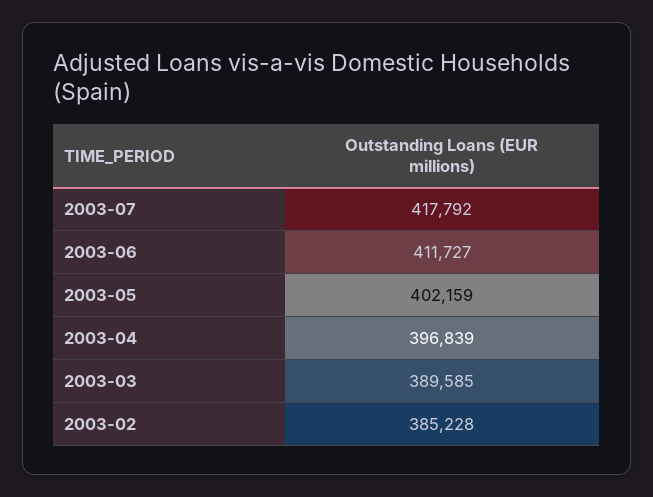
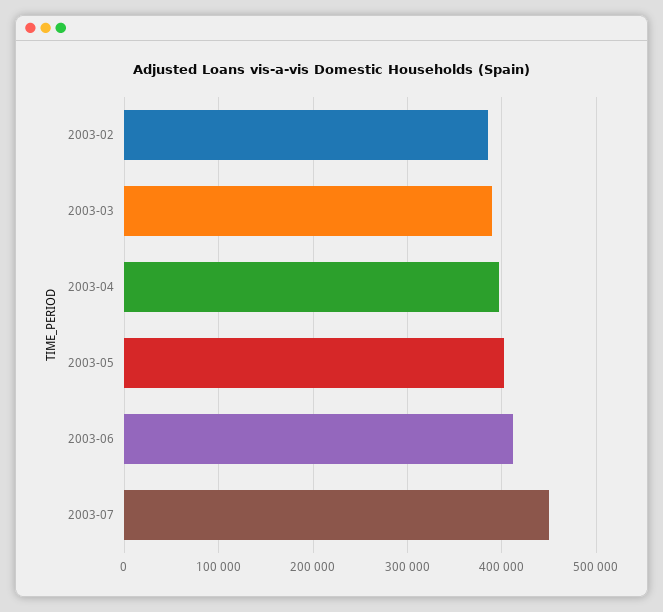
  {
-   "2003-07": 417792,
+   "2003-07": 450000,
    "2003-06": 411727,
    "2003-05": 402159,
    "2003-04": 396839,
    "2003-03": 389585,
    "2003-02": 385228
  }

